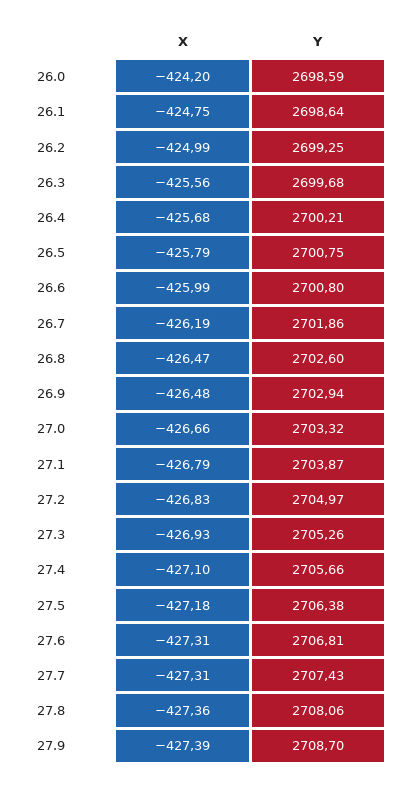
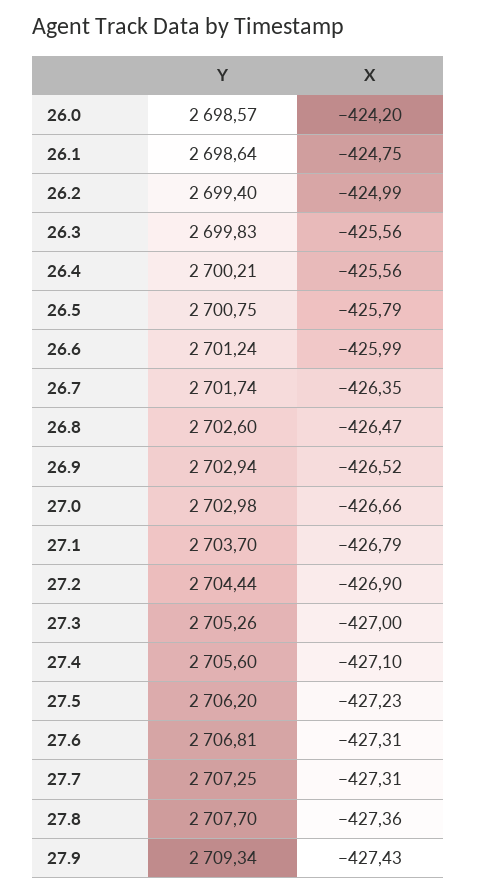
  {
    "X": {
      "26.0": -424.2,
      "26.1": -424.75,
      "26.2": -424.99,
      "26.3": -425.56,
-     "26.4": -425.68,
+     "26.4": -425.56,
      "26.5": -425.79,
      "26.6": -425.99,
-     "26.7": -426.19,
+     "26.7": -426.35,
      "26.8": -426.47,
-     "26.9": -426.48,
+     "26.9": -426.52,
      "27.0": -426.66,
      "27.1": -426.79,
-     "27.2": -426.83,
+     "27.2": -426.9,
-     "27.3": -426.93,
+     "27.3": -427,
      "27.4": -427.1,
-     "27.5": -427.18,
+     "27.5": -427.23,
      "27.6": -427.31,
      "27.7": -427.31,
      "27.8": -427.36,
-     "27.9": -427.39
+     "27.9": -427.43
    },
    "Y": {
-     "26.0": 2698.59,
+     "26.0": 2698.57,
      "26.1": 2698.64,
-     "26.2": 2699.25,
+     "26.2": 2699.4,
-     "26.3": 2699.68,
+     "26.3": 2699.83,
      "26.4": 2700.21,
      "26.5": 2700.75,
-     "26.6": 2700.8,
+     "26.6": 2701.24,
-     "26.7": 2701.86,
+     "26.7": 2701.74,
      "26.8": 2702.6,
      "26.9": 2702.94,
-     "27.0": 2703.32,
+     "27.0": 2702.98,
-     "27.1": 2703.87,
+     "27.1": 2703.7,
-     "27.2": 2704.97,
+     "27.2": 2704.44,
      "27.3": 2705.26,
-     "27.4": 2705.66,
+     "27.4": 2705.6,
-     "27.5": 2706.38,
+     "27.5": 2706.2,
      "27.6": 2706.81,
-     "27.7": 2707.43,
+     "27.7": 2707.25,
-     "27.8": 2708.06,
+     "27.8": 2707.7,
-     "27.9": 2708.7
+     "27.9": 2709.34
    }
  }

